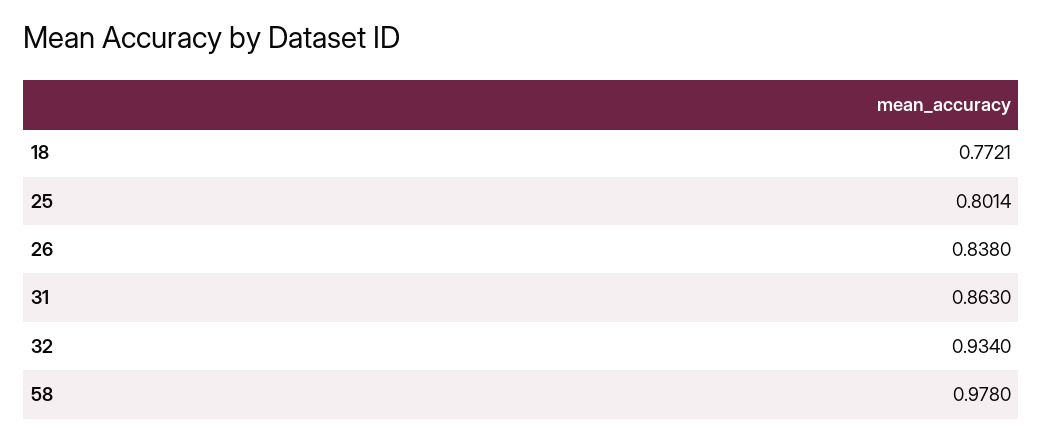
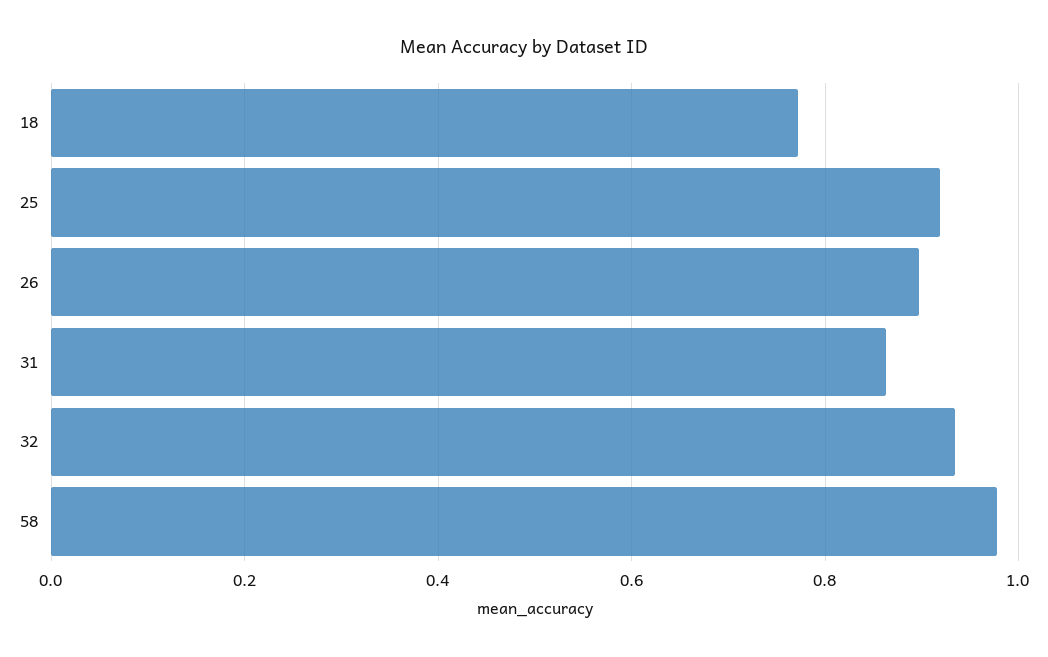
  {
    "18": 0.7721,
-   "25": 0.8014,
+   "25": 0.92,
-   "26": 0.838,
+   "26": 0.9,
    "31": 0.863,
    "32": 0.934,
    "58": 0.978
  }

